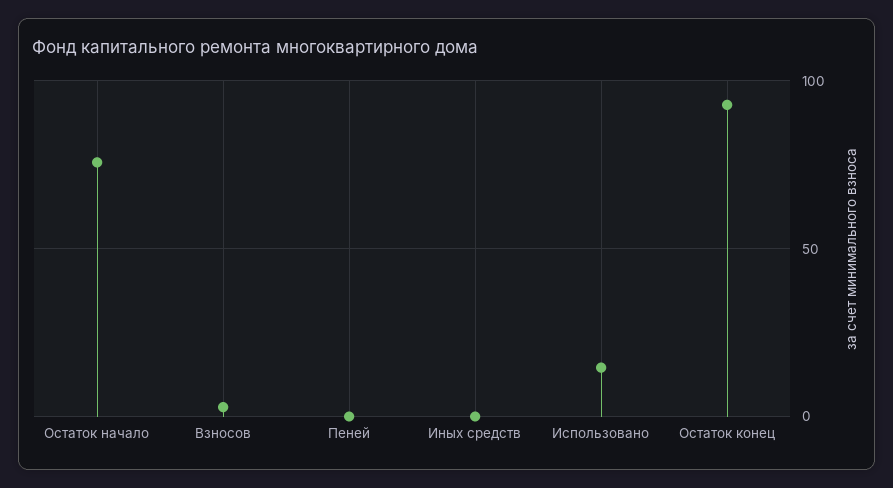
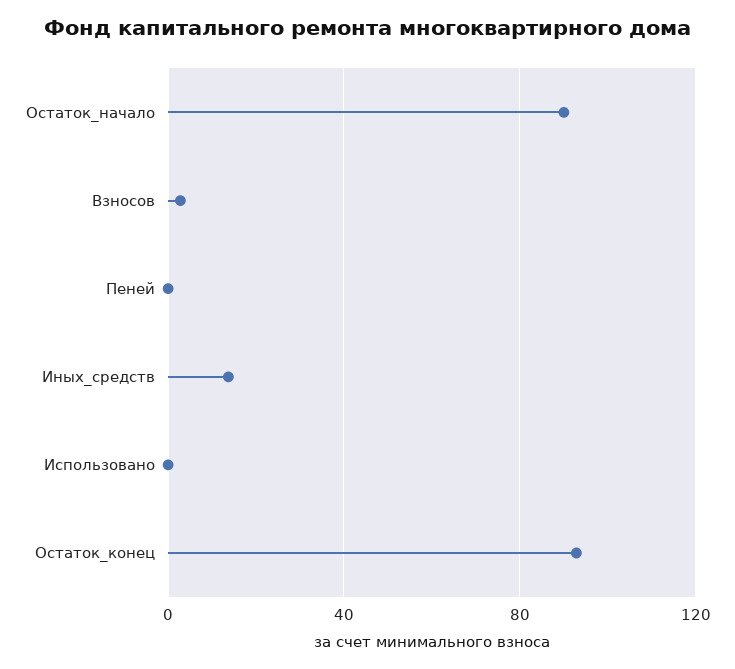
  {
-   "Остаток начало": 75,
+   "Остаток начало": 90,
    "Взносов": 5,
    "Пеней": 0,
-   "Иных средств": 0,
+   "Иных средств": 15,
-   "Использовано": 15,
+   "Использовано": 0,
    "Остаток конец": 95
  }

